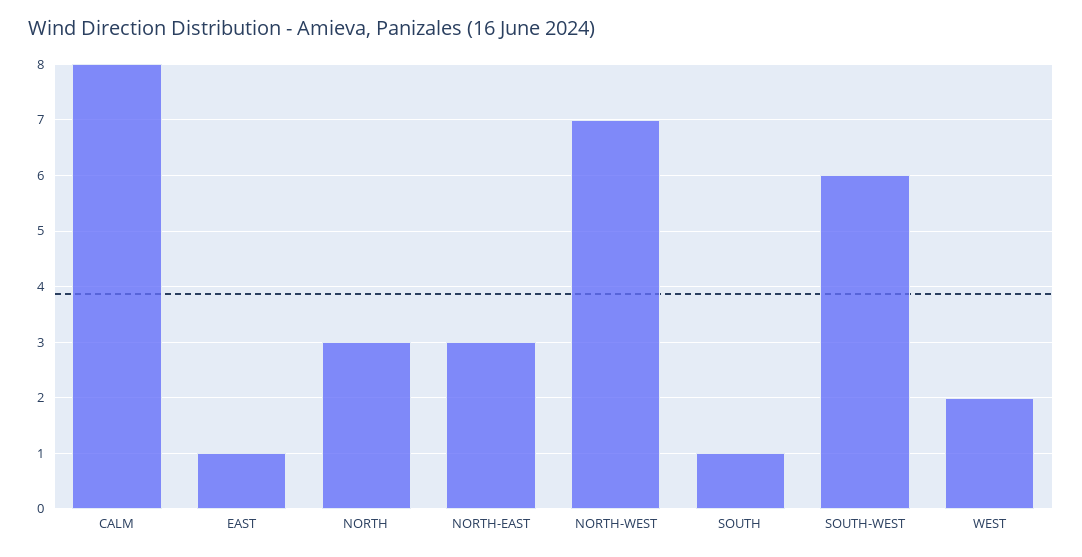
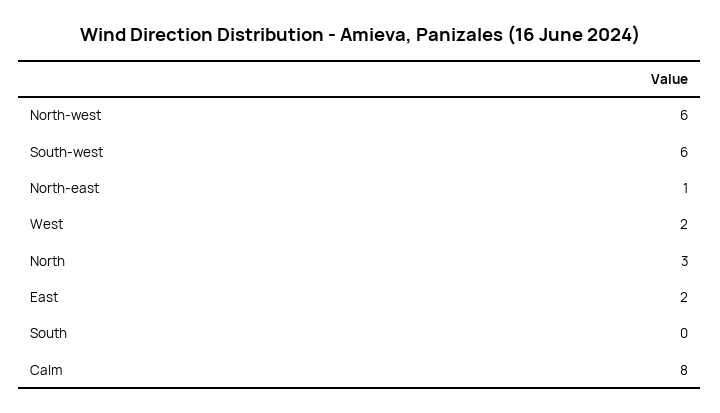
  {
    "CALM": 8,
-   "EAST": 1,
+   "EAST": 2,
    "NORTH": 3,
-   "NORTH-EAST": 3,
+   "NORTH-EAST": 1,
-   "NORTH-WEST": 7,
+   "NORTH-WEST": 6,
-   "SOUTH": 1,
+   "SOUTH": 0,
    "SOUTH-WEST": 6,
    "WEST": 2
  }

